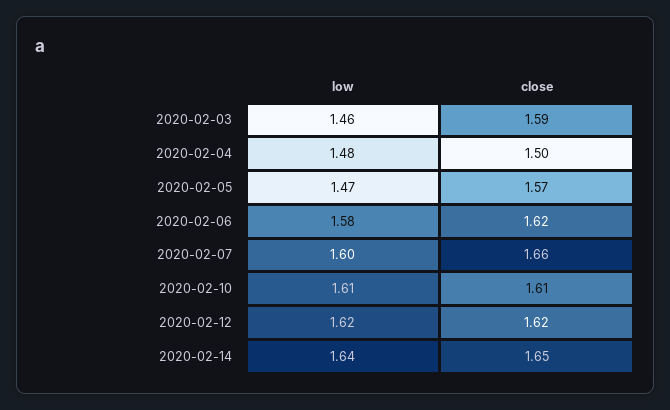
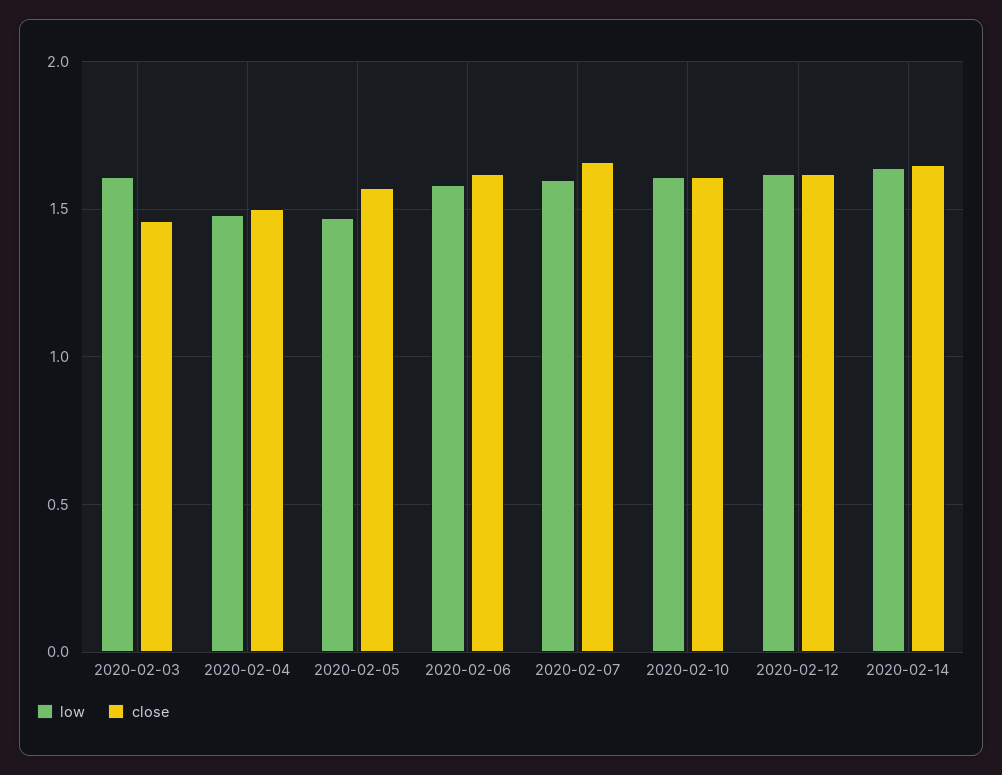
  {
    "low": {
-     "2020-02-03": 1.46,
+     "2020-02-03": 1.6,
      "2020-02-04": 1.48,
      "2020-02-05": 1.47,
      "2020-02-06": 1.58,
      "2020-02-07": 1.6,
      "2020-02-10": 1.61,
      "2020-02-12": 1.62,
      "2020-02-14": 1.64
    },
    "close": {
-     "2020-02-03": 1.59,
+     "2020-02-03": 1.45,
      "2020-02-04": 1.5,
      "2020-02-05": 1.57,
      "2020-02-06": 1.62,
      "2020-02-07": 1.66,
      "2020-02-10": 1.61,
      "2020-02-12": 1.62,
      "2020-02-14": 1.65
    }
  }

